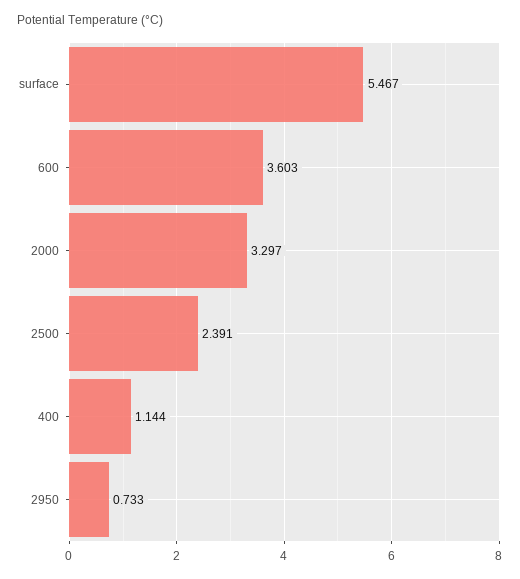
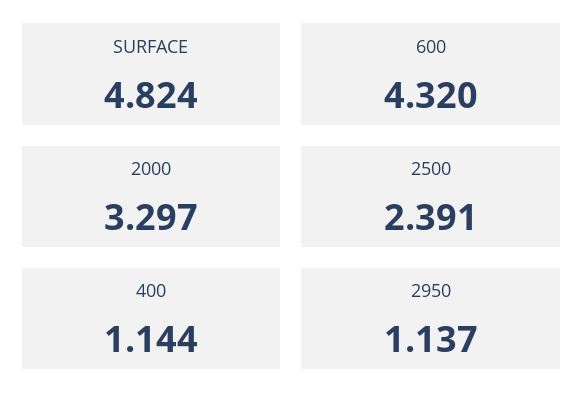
  {
-   "surface": 5.467,
+   "surface": 4.824,
-   "600": 3.603,
+   "600": 4.32,
    "2000": 3.297,
    "2500": 2.391,
    "400": 1.144,
-   "2950": 0.733
+   "2950": 1.137
  }

